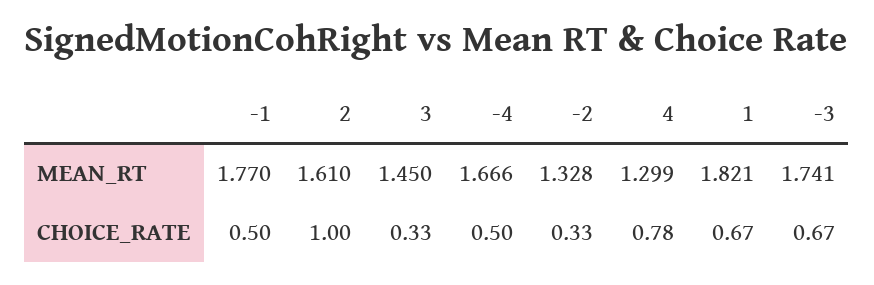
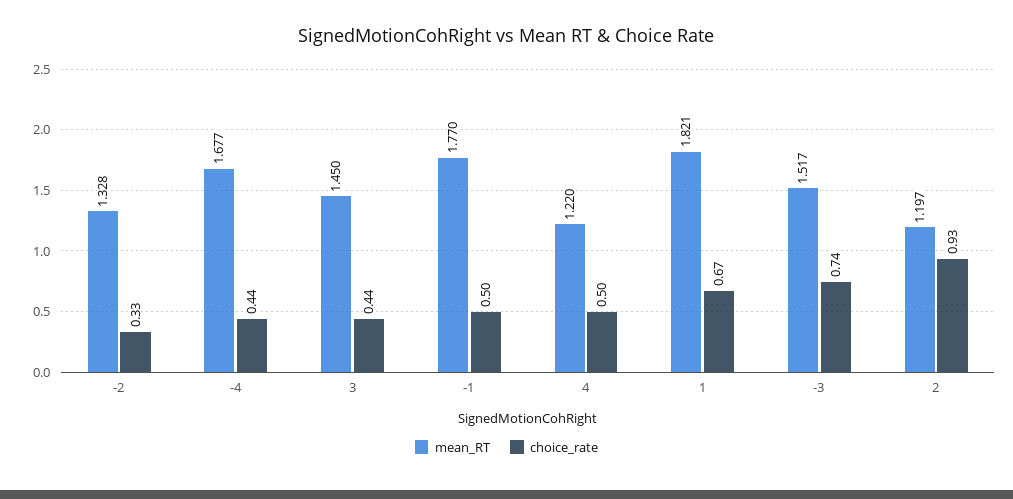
  {
    "MEAN_RT": {
      "-1": 1.77,
-     "2": 1.61,
+     "2": 1.197,
      "3": 1.45,
-     "-4": 1.666,
+     "-4": 1.677,
      "-2": 1.328,
-     "4": 1.299,
+     "4": 1.22,
      "1": 1.821,
-     "-3": 1.741
+     "-3": 1.517
    },
    "CHOICE_RATE": {
      "-1": 0.5,
-     "2": 1,
+     "2": 0.93,
-     "3": 0.33,
+     "3": 0.44,
-     "-4": 0.5,
+     "-4": 0.44,
      "-2": 0.33,
-     "4": 0.78,
+     "4": 0.5,
      "1": 0.67,
-     "-3": 0.67
+     "-3": 0.74
    }
  }

